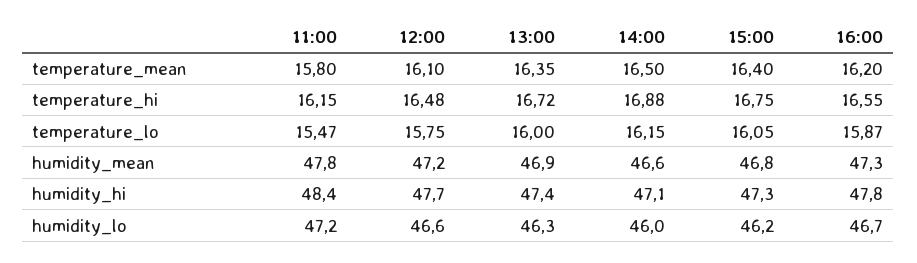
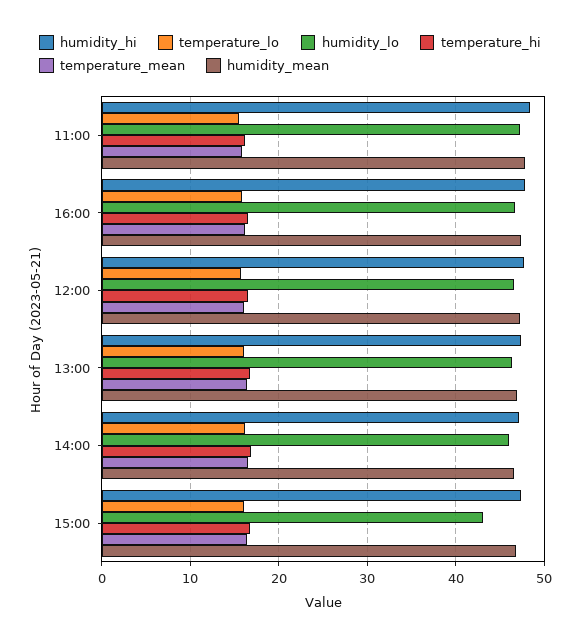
  {
    "temperature_mean": {
      "11:00": 15.8,
      "12:00": 16.1,
      "13:00": 16.35,
      "14:00": 16.5,
      "15:00": 16.4,
      "16:00": 16.2
    },
    "temperature_hi": {
      "11:00": 16.15,
      "12:00": 16.48,
      "13:00": 16.72,
      "14:00": 16.88,
      "15:00": 16.75,
      "16:00": 16.55
    },
    "temperature_lo": {
      "11:00": 15.47,
      "12:00": 15.75,
      "13:00": 16,
      "14:00": 16.15,
      "15:00": 16.05,
      "16:00": 15.87
    },
    "humidity_mean": {
      "11:00": 47.8,
      "12:00": 47.2,
      "13:00": 46.9,
      "14:00": 46.6,
      "15:00": 46.8,
      "16:00": 47.3
    },
    "humidity_hi": {
      "11:00": 48.4,
      "12:00": 47.7,
      "13:00": 47.4,
      "14:00": 47.1,
      "15:00": 47.3,
      "16:00": 47.8
    },
    "humidity_lo": {
      "11:00": 47.2,
      "12:00": 46.6,
      "13:00": 46.3,
      "14:00": 46,
-     "15:00": 46.2,
+     "15:00": 43,
      "16:00": 46.7
    }
  }

